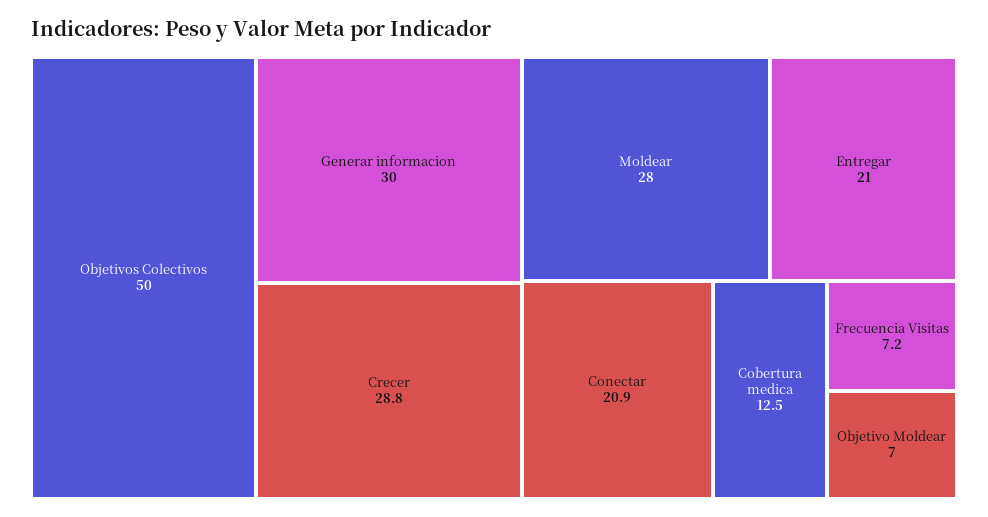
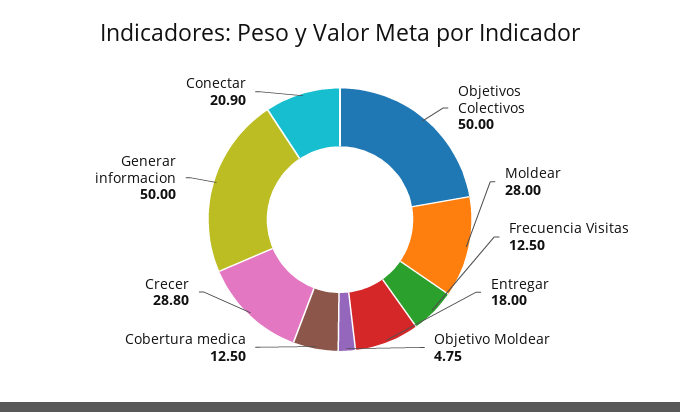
  {
    "Objetivos Colectivos": 50,
-   "Generar informacion": 30,
+   "Generar informacion": 50,
    "Crecer": 28.8,
    "Moldear": 28,
-   "Entregar": 21,
+   "Entregar": 18,
    "Conectar": 20.9,
    "Cobertura medica": 12.5,
-   "Frecuencia Visitas": 7.2,
+   "Frecuencia Visitas": 12.5,
-   "Objetivo Moldear": 7
+   "Objetivo Moldear": 4.75
  }

